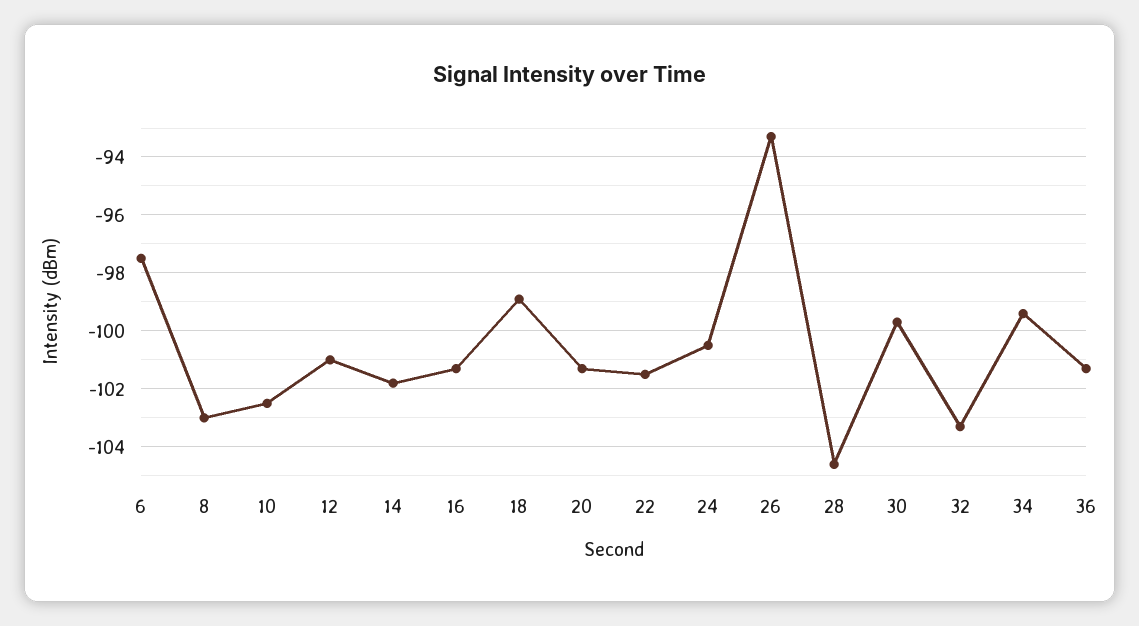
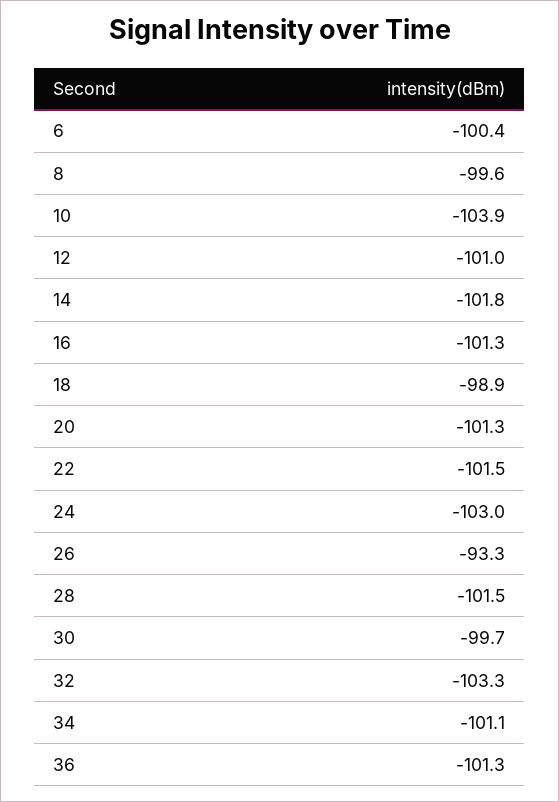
  {
-   "6": -97.5,
+   "6": -100.4,
-   "8": -103,
+   "8": -99.6,
-   "10": -102.5,
+   "10": -103.9,
    "12": -101,
    "14": -101.8,
    "16": -101.3,
    "18": -98.9,
    "20": -101.3,
    "22": -101.5,
-   "24": -100.5,
+   "24": -103,
    "26": -93.3,
-   "28": -104.5,
+   "28": -101.5,
    "30": -99.7,
    "32": -103.3,
-   "34": -99.5,
+   "34": -101.1,
    "36": -101.3
  }

